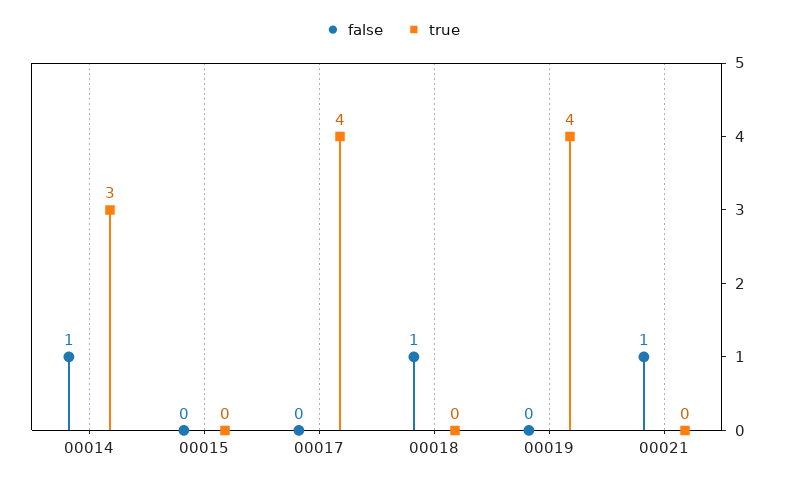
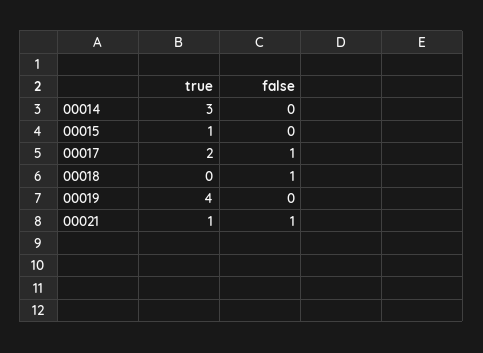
  {
    "false": {
-     "00014": 1,
+     "00014": 0,
      "00015": 0,
-     "00017": 0,
+     "00017": 1,
      "00018": 1,
      "00019": 0,
      "00021": 1
    },
    "true": {
      "00014": 3,
-     "00015": 0,
+     "00015": 1,
-     "00017": 4,
+     "00017": 2,
      "00018": 0,
      "00019": 4,
-     "00021": 0
+     "00021": 1
    }
  }

